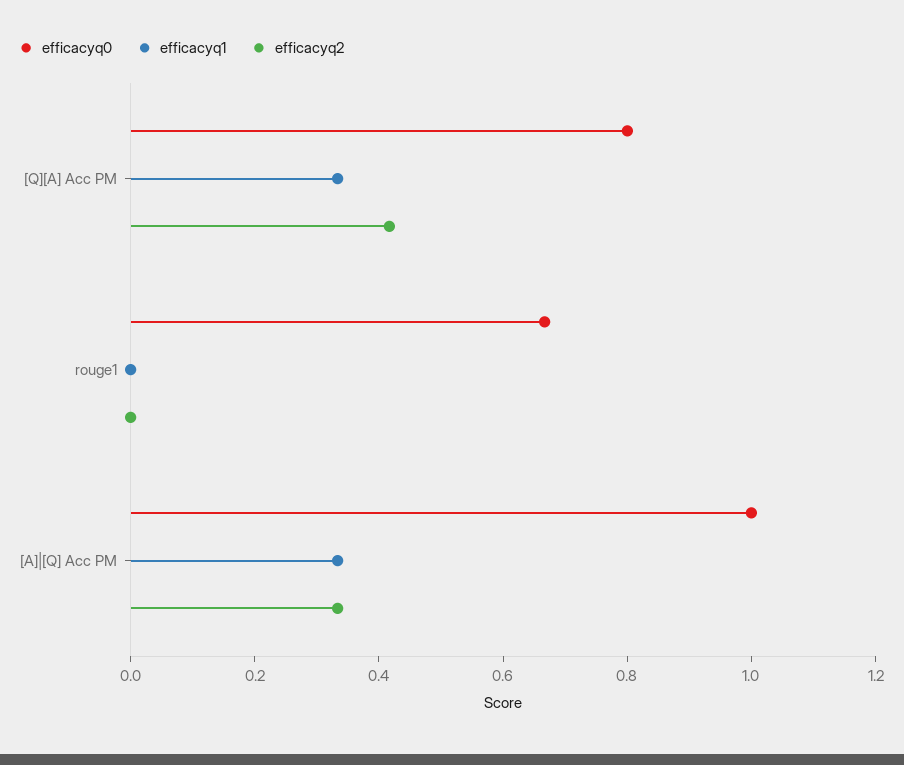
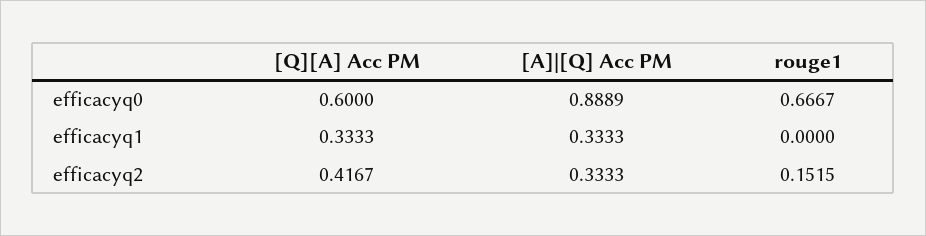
  {
    "efficacyq0": {
-     "[Q][A] Acc PM": 0.8,
+     "[Q][A] Acc PM": 0.6,
      "rouge1": 0.6667,
-     "[A]|[Q] Acc PM": 1
+     "[A]|[Q] Acc PM": 0.8889
    },
    "efficacyq1": {
      "[Q][A] Acc PM": 0.3333,
      "rouge1": 0,
      "[A]|[Q] Acc PM": 0.3333
    },
    "efficacyq2": {
      "[Q][A] Acc PM": 0.4167,
-     "rouge1": 0,
+     "rouge1": 0.1515,
      "[A]|[Q] Acc PM": 0.3333
    }
  }

